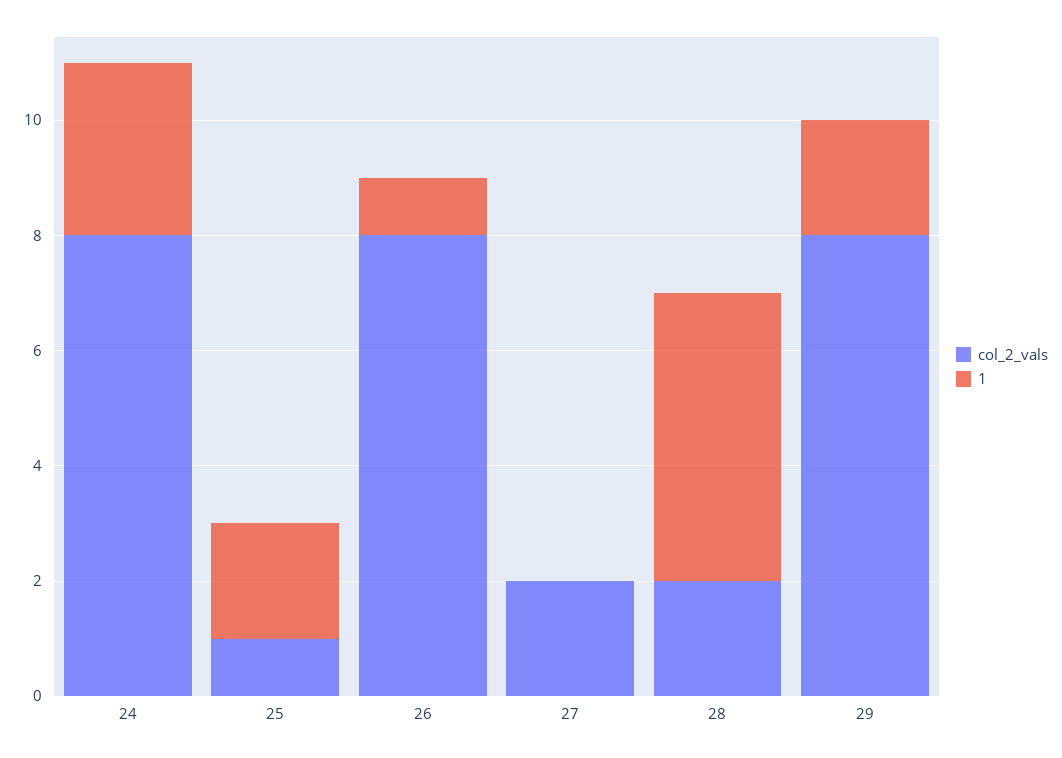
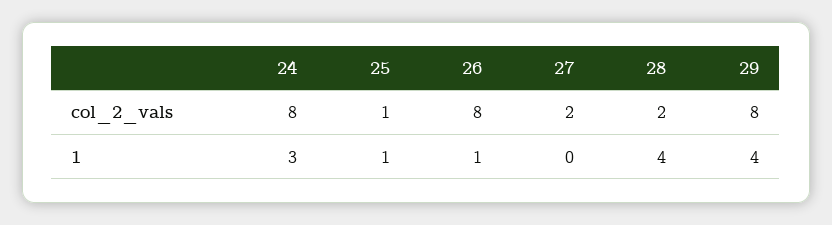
  {
    "col_2_vals": {
      "24": 8,
      "25": 1,
      "26": 8,
      "27": 2,
      "28": 2,
      "29": 8
    },
    "1": {
      "24": 3,
-     "25": 2,
+     "25": 1,
      "26": 1,
      "27": 0,
-     "28": 5,
+     "28": 4,
-     "29": 2
+     "29": 4
    }
  }

